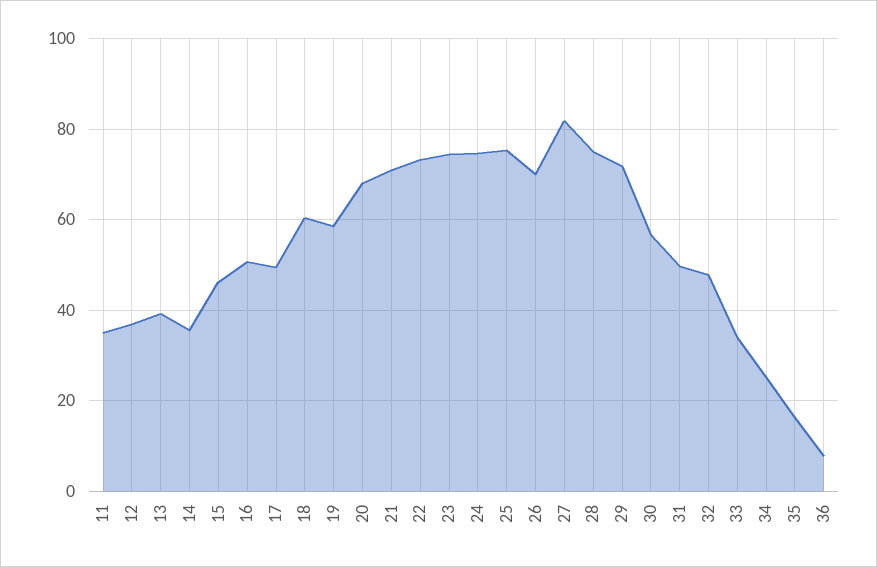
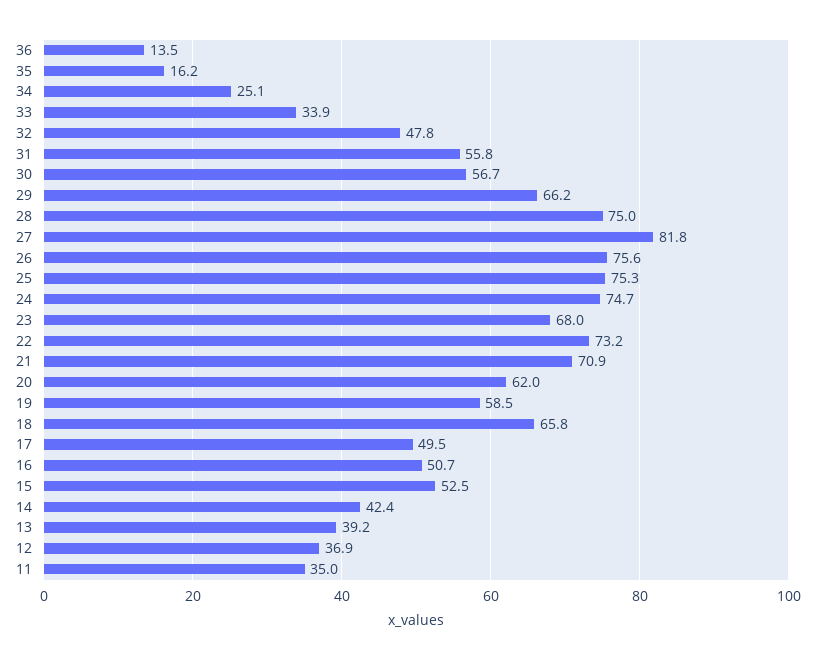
  {
    "11": 35,
    "12": 36.9,
    "13": 39.2,
-   "14": 36,
+   "14": 42.4,
-   "15": 46,
+   "15": 52.5,
    "16": 50.7,
    "17": 49.5,
-   "18": 60,
+   "18": 65.8,
    "19": 58.5,
-   "20": 68,
+   "20": 62,
    "21": 70.9,
    "22": 73.2,
-   "23": 74,
+   "23": 68,
    "24": 74.7,
    "25": 75.3,
-   "26": 70,
+   "26": 75.6,
    "27": 81.8,
    "28": 75,
-   "29": 72,
+   "29": 66.2,
    "30": 56.7,
-   "31": 50,
+   "31": 55.8,
    "32": 47.8,
    "33": 33.9,
    "34": 25.1,
    "35": 16.2,
-   "36": 8
+   "36": 13.5
  }

